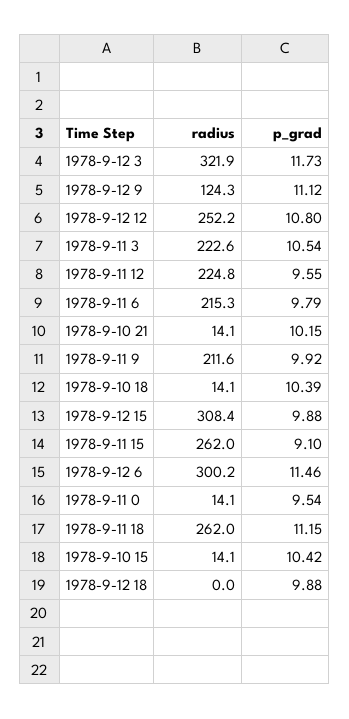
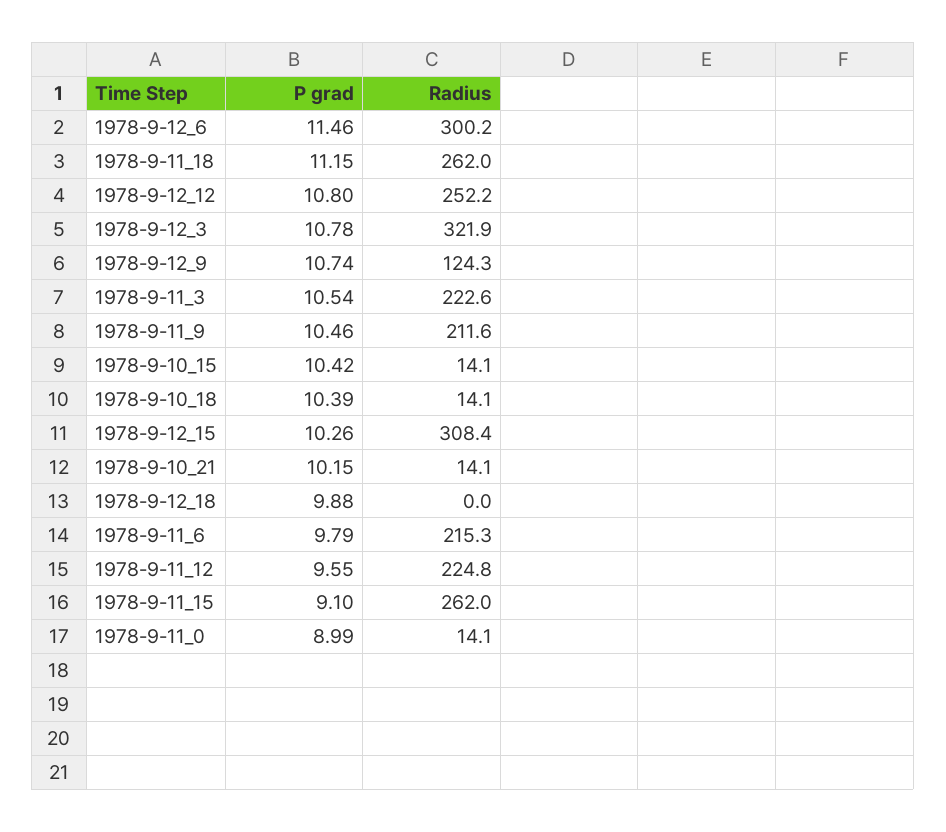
  {
    "radius": {
      "1978-9-12 3": 321.9,
      "1978-9-12 9": 124.3,
      "1978-9-12 12": 252.2,
      "1978-9-11 3": 222.6,
      "1978-9-11 12": 224.8,
      "1978-9-11 6": 215.3,
      "1978-9-10 21": 14.1,
      "1978-9-11 9": 211.6,
      "1978-9-10 18": 14.1,
      "1978-9-12 15": 308.4,
      "1978-9-11 15": 262,
      "1978-9-12 6": 300.2,
      "1978-9-11 0": 14.1,
      "1978-9-11 18": 262,
      "1978-9-10 15": 14.1,
      "1978-9-12 18": 0
    },
    "p_grad": {
-     "1978-9-12 3": 11.73,
+     "1978-9-12 3": 10.78,
-     "1978-9-12 9": 11.12,
+     "1978-9-12 9": 10.74,
      "1978-9-12 12": 10.8,
      "1978-9-11 3": 10.54,
      "1978-9-11 12": 9.55,
      "1978-9-11 6": 9.79,
      "1978-9-10 21": 10.15,
-     "1978-9-11 9": 9.92,
+     "1978-9-11 9": 10.46,
      "1978-9-10 18": 10.39,
-     "1978-9-12 15": 9.88,
+     "1978-9-12 15": 10.26,
      "1978-9-11 15": 9.1,
      "1978-9-12 6": 11.46,
-     "1978-9-11 0": 9.54,
+     "1978-9-11 0": 8.99,
      "1978-9-11 18": 11.15,
      "1978-9-10 15": 10.42,
      "1978-9-12 18": 9.88
    }
  }

